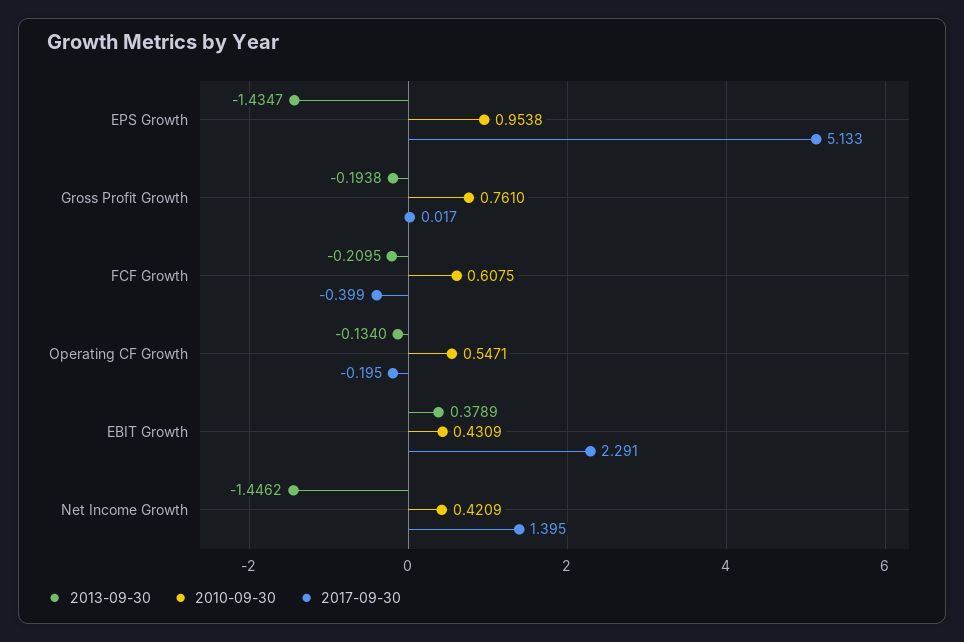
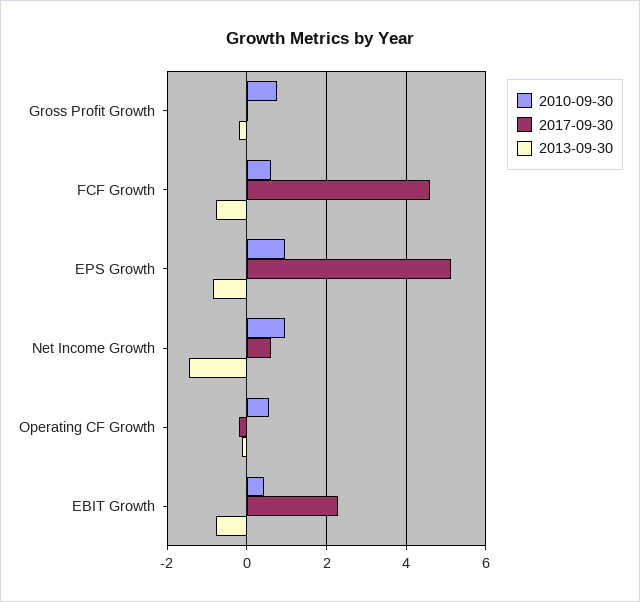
  {
    "2013-09-30": {
-     "EPS Growth": -1.4347,
+     "EPS Growth": -0.8,
      "Gross Profit Growth": -0.1938,
-     "FCF Growth": -0.2095,
+     "FCF Growth": -0.8,
      "Operating CF Growth": -0.134,
-     "EBIT Growth": 0.3789,
+     "EBIT Growth": -0.8,
      "Net Income Growth": -1.4462
    },
    "2010-09-30": {
      "EPS Growth": 0.9538,
      "Gross Profit Growth": 0.761,
      "FCF Growth": 0.6075,
      "Operating CF Growth": 0.5471,
      "EBIT Growth": 0.4309,
-     "Net Income Growth": 0.4209
+     "Net Income Growth": 1
    },
    "2017-09-30": {
      "EPS Growth": 5.133,
      "Gross Profit Growth": 0.017,
-     "FCF Growth": -0.399,
+     "FCF Growth": 4.6,
      "Operating CF Growth": -0.195,
      "EBIT Growth": 2.291,
-     "Net Income Growth": 1.395
+     "Net Income Growth": 0.6
    }
  }

